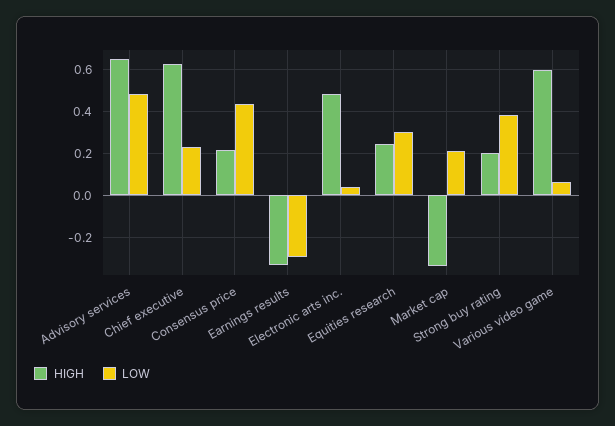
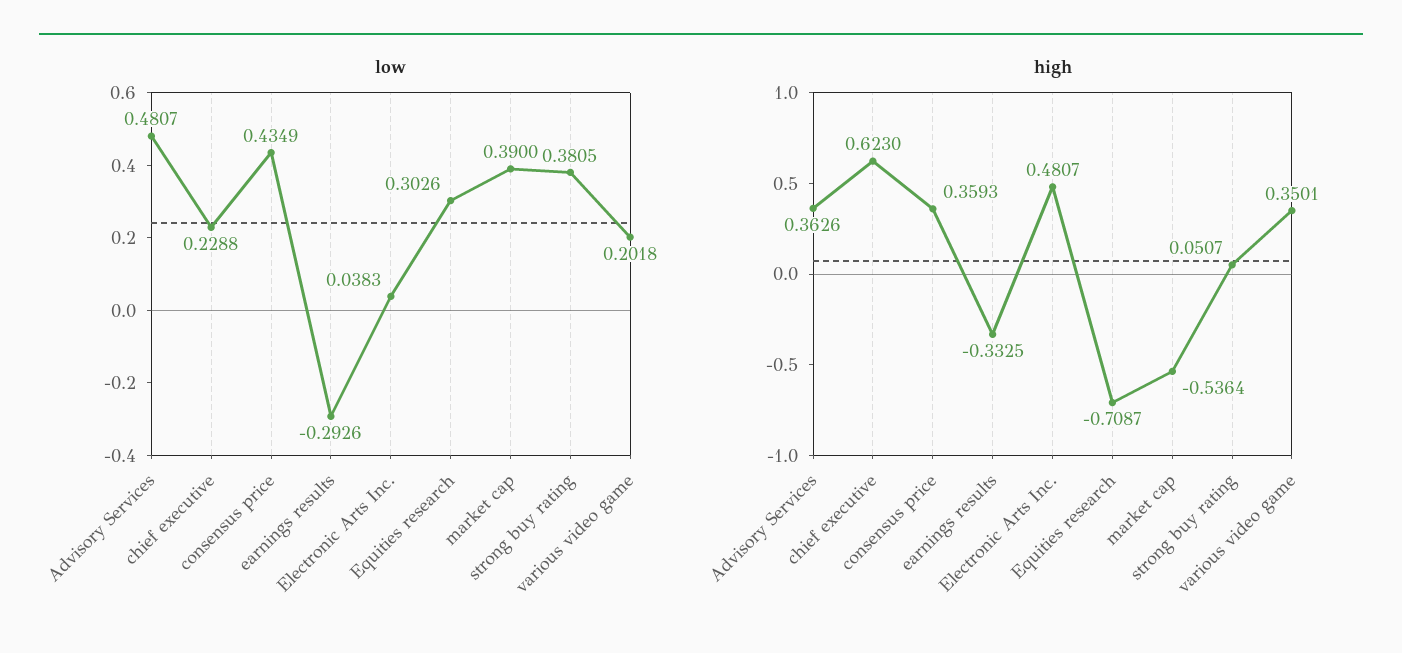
  {
    "HIGH": {
-     "Advisory services": 0.65,
+     "Advisory services": 0.3626,
      "Chief executive": 0.623,
-     "Consensus price": 0.2,
+     "Consensus price": 0.3593,
      "Earnings results": -0.3325,
      "Electronic arts inc.": 0.4807,
-     "Equities research": 0.25,
+     "Equities research": -0.7087,
-     "Market cap": -0.35,
+     "Market cap": -0.5364,
-     "Strong buy rating": 0.2,
+     "Strong buy rating": 0.0507,
-     "Various video game": 0.6
+     "Various video game": 0.3501
    },
    "LOW": {
      "Advisory services": 0.4807,
      "Chief executive": 0.2288,
      "Consensus price": 0.4349,
      "Earnings results": -0.2926,
      "Electronic arts inc.": 0.0383,
      "Equities research": 0.3026,
-     "Market cap": 0.2,
+     "Market cap": 0.39,
      "Strong buy rating": 0.3805,
-     "Various video game": 0.05
+     "Various video game": 0.2018
    }
  }

